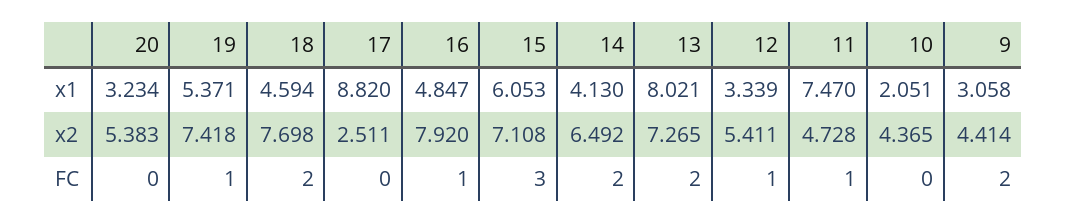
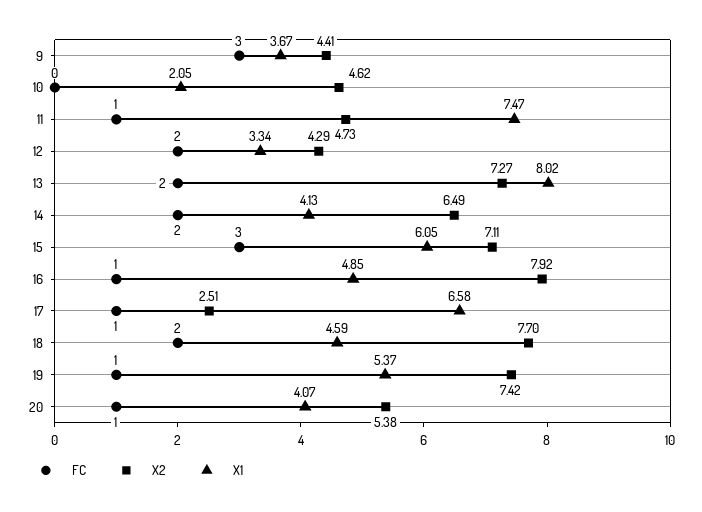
  {
    "x1": {
-     "20": 3.234,
+     "20": 4.07,
      "19": 5.371,
      "18": 4.594,
-     "17": 8.82,
+     "17": 6.58,
      "16": 4.847,
      "15": 6.053,
      "14": 4.13,
      "13": 8.021,
      "12": 3.339,
      "11": 7.47,
      "10": 2.051,
-     "9": 3.058
+     "9": 3.67
    },
    "x2": {
      "20": 5.383,
      "19": 7.418,
      "18": 7.698,
      "17": 2.511,
      "16": 7.92,
      "15": 7.108,
      "14": 6.492,
      "13": 7.265,
-     "12": 5.411,
+     "12": 4.29,
      "11": 4.728,
-     "10": 4.365,
+     "10": 4.62,
      "9": 4.414
    },
    "FC": {
-     "20": 0,
+     "20": 1,
      "19": 1,
      "18": 2,
-     "17": 0,
+     "17": 1,
      "16": 1,
      "15": 3,
      "14": 2,
      "13": 2,
-     "12": 1,
+     "12": 2,
      "11": 1,
      "10": 0,
-     "9": 2
+     "9": 3
    }
  }

